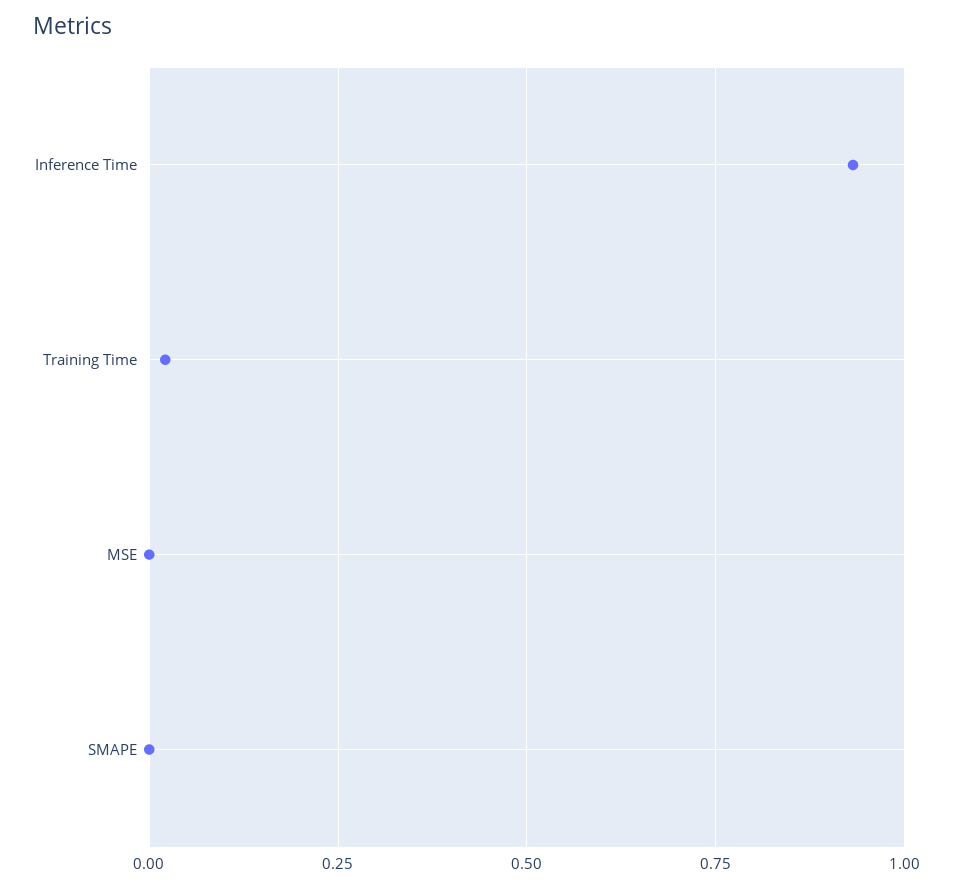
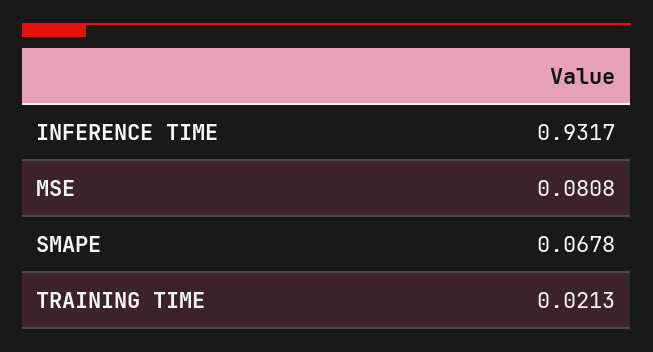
  {
    "Inference Time": 0.9317,
    "Training Time": 0.0213,
-   "MSE": 0,
+   "MSE": 0.0808,
-   "SMAPE": 0
+   "SMAPE": 0.0678
  }

